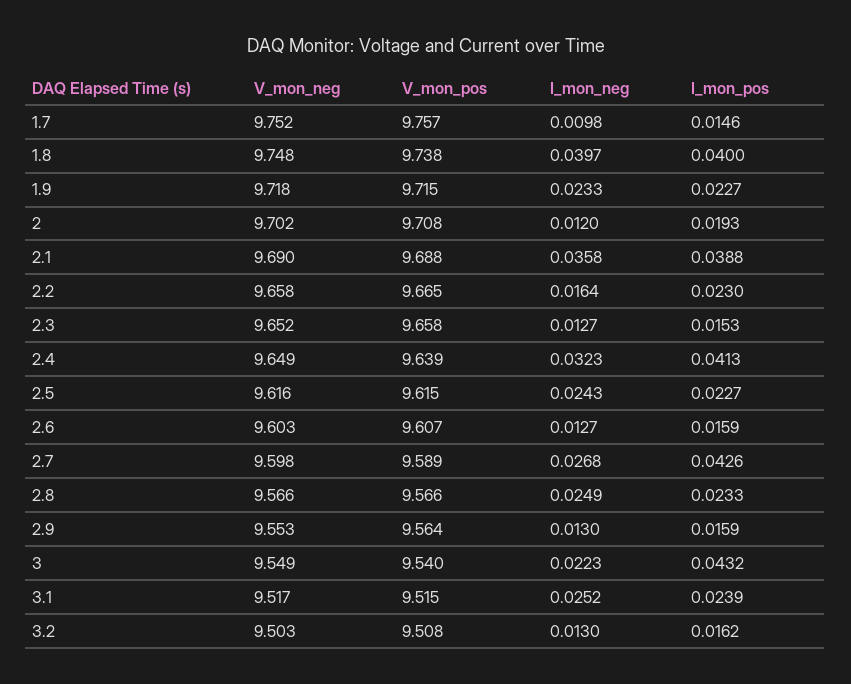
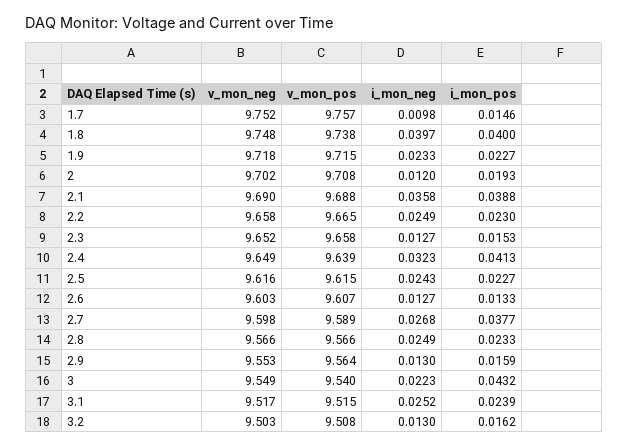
  {
    "V_mon_neg": {
      "1.7": 9.752,
      "1.8": 9.748,
      "1.9": 9.718,
      "2": 9.702,
      "2.1": 9.69,
      "2.2": 9.658,
      "2.3": 9.652,
      "2.4": 9.649,
      "2.5": 9.616,
      "2.6": 9.603,
      "2.7": 9.598,
      "2.8": 9.566,
      "2.9": 9.553,
      "3": 9.549,
      "3.1": 9.517,
      "3.2": 9.503
    },
    "V_mon_pos": {
      "1.7": 9.757,
      "1.8": 9.738,
      "1.9": 9.715,
      "2": 9.708,
      "2.1": 9.688,
      "2.2": 9.665,
      "2.3": 9.658,
      "2.4": 9.639,
      "2.5": 9.615,
      "2.6": 9.607,
      "2.7": 9.589,
      "2.8": 9.566,
      "2.9": 9.564,
      "3": 9.54,
      "3.1": 9.515,
      "3.2": 9.508
    },
    "I_mon_neg": {
      "1.7": 0.0098,
      "1.8": 0.0397,
      "1.9": 0.0233,
      "2": 0.012,
      "2.1": 0.0358,
-     "2.2": 0.0164,
+     "2.2": 0.0249,
      "2.3": 0.0127,
      "2.4": 0.0323,
      "2.5": 0.0243,
      "2.6": 0.0127,
      "2.7": 0.0268,
      "2.8": 0.0249,
      "2.9": 0.013,
      "3": 0.0223,
      "3.1": 0.0252,
      "3.2": 0.013
    },
    "I_mon_pos": {
      "1.7": 0.0146,
      "1.8": 0.04,
      "1.9": 0.0227,
      "2": 0.0193,
      "2.1": 0.0388,
      "2.2": 0.023,
      "2.3": 0.0153,
      "2.4": 0.0413,
      "2.5": 0.0227,
-     "2.6": 0.0159,
+     "2.6": 0.0133,
-     "2.7": 0.0426,
+     "2.7": 0.0377,
      "2.8": 0.0233,
      "2.9": 0.0159,
      "3": 0.0432,
      "3.1": 0.0239,
      "3.2": 0.0162
    }
  }

